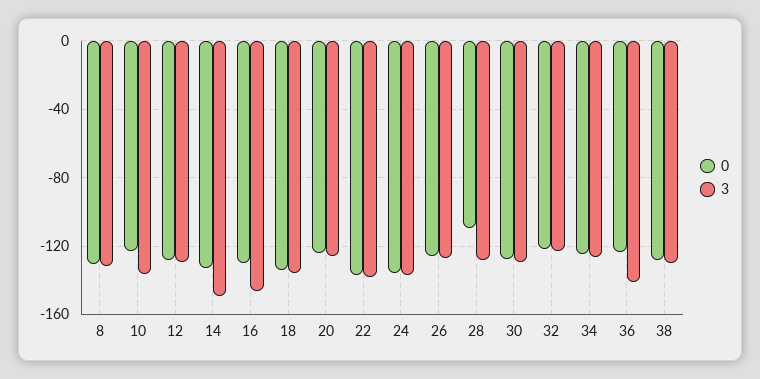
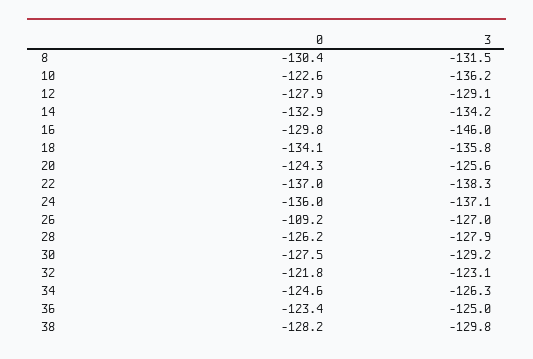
  {
    "0": {
      "8": -130.4,
      "10": -122.6,
      "12": -127.9,
      "14": -132.9,
      "16": -129.8,
      "18": -134.1,
      "20": -124.3,
      "22": -137,
      "24": -136,
-     "26": -125,
+     "26": -109.2,
-     "28": -110,
+     "28": -126.2,
      "30": -127.5,
      "32": -121.8,
      "34": -124.6,
      "36": -123.4,
      "38": -128.2
    },
    "3": {
      "8": -131.5,
      "10": -136.2,
      "12": -129.1,
-     "14": -150,
+     "14": -134.2,
      "16": -146,
      "18": -135.8,
      "20": -125.6,
      "22": -138.3,
      "24": -137.1,
      "26": -127,
      "28": -127.9,
      "30": -129.2,
      "32": -123.1,
      "34": -126.3,
-     "36": -140,
+     "36": -125,
      "38": -129.8
    }
  }

